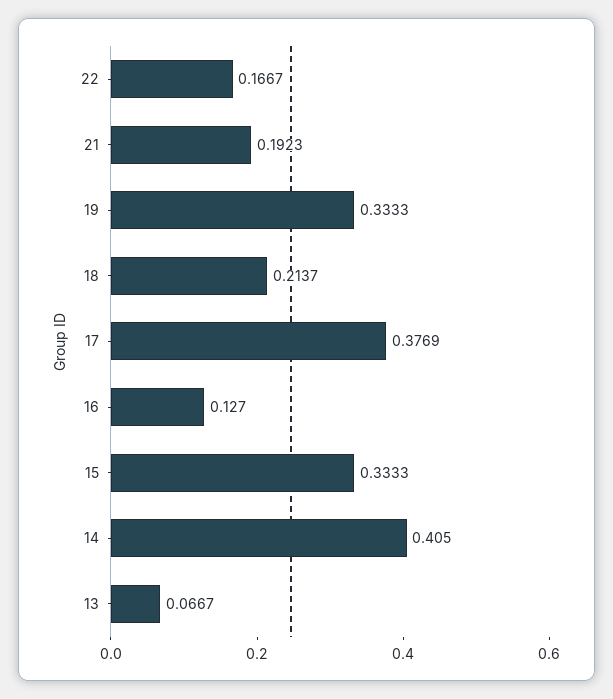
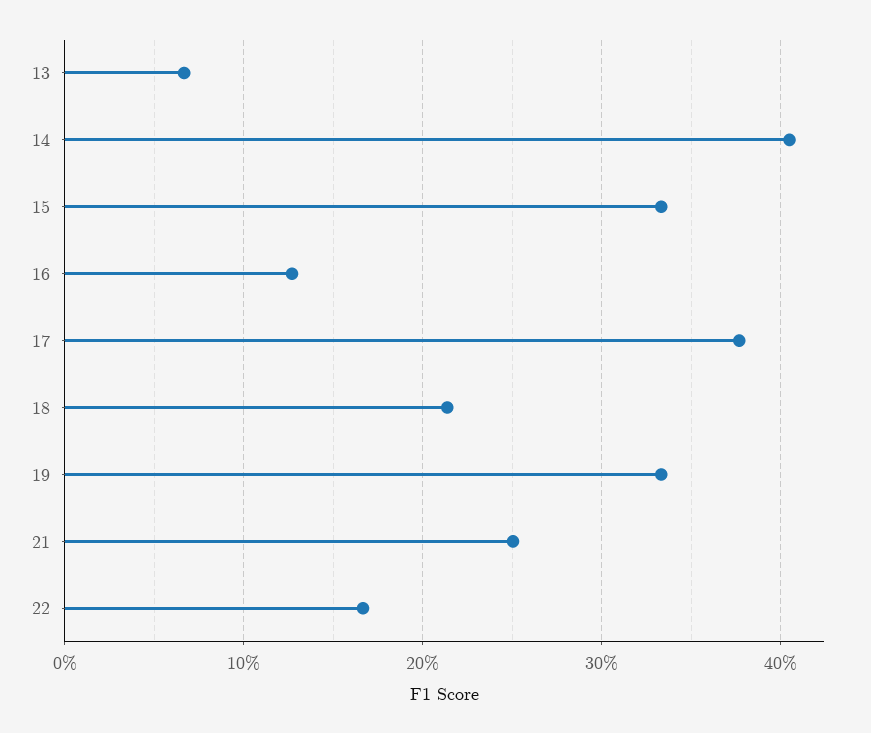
  {
    "22": 0.1667,
-   "21": 0.1923,
+   "21": 0.25,
    "19": 0.3333,
    "18": 0.2137,
    "17": 0.3769,
    "16": 0.127,
    "15": 0.3333,
    "14": 0.405,
    "13": 0.0667
  }

